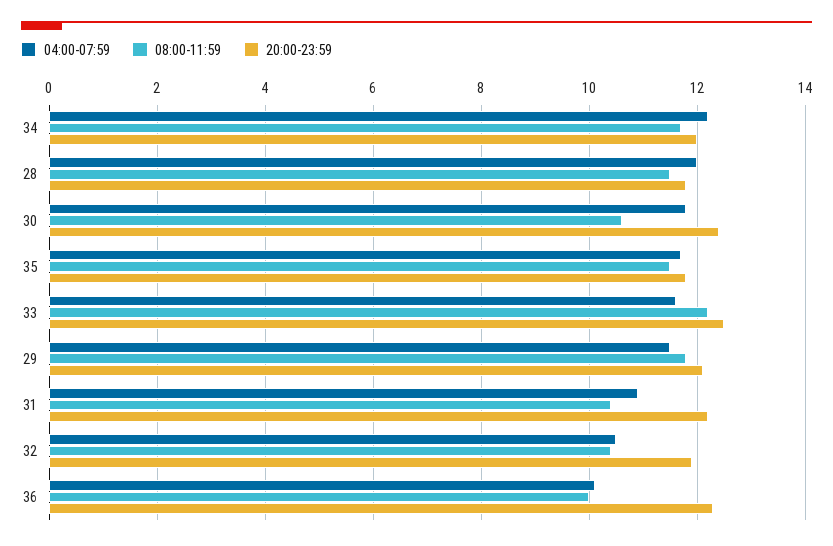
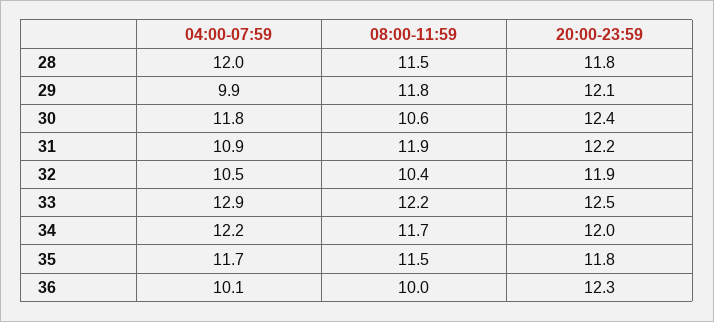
  {
    "04:00-07:59": {
      "34": 12.2,
      "28": 12,
      "30": 11.8,
      "35": 11.7,
-     "33": 11.5,
+     "33": 12.9,
-     "29": 11.5,
+     "29": 9.9,
      "31": 10.9,
      "32": 10.5,
      "36": 10.1
    },
    "08:00-11:59": {
      "34": 11.7,
      "28": 11.5,
      "30": 10.6,
      "35": 11.5,
      "33": 12.2,
      "29": 11.8,
-     "31": 10.5,
+     "31": 11.9,
      "32": 10.4,
      "36": 10
    },
    "20:00-23:59": {
      "34": 12,
      "28": 11.8,
      "30": 12.4,
      "35": 11.8,
      "33": 12.5,
      "29": 12.1,
      "31": 12.2,
      "32": 11.9,
      "36": 12.3
    }
  }

